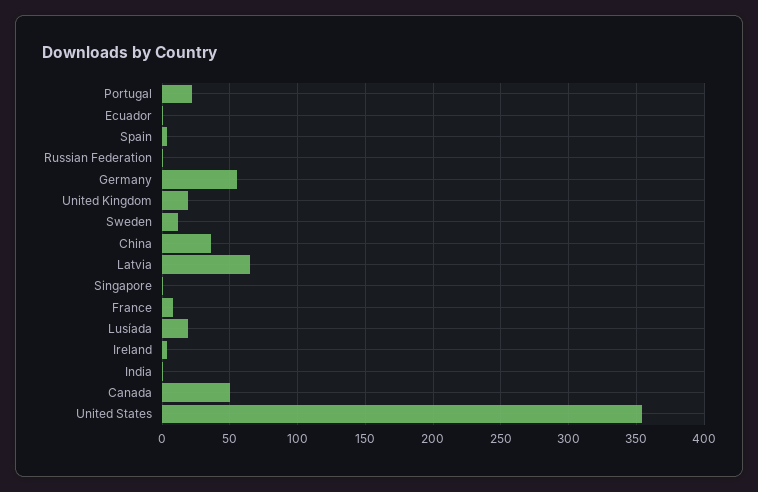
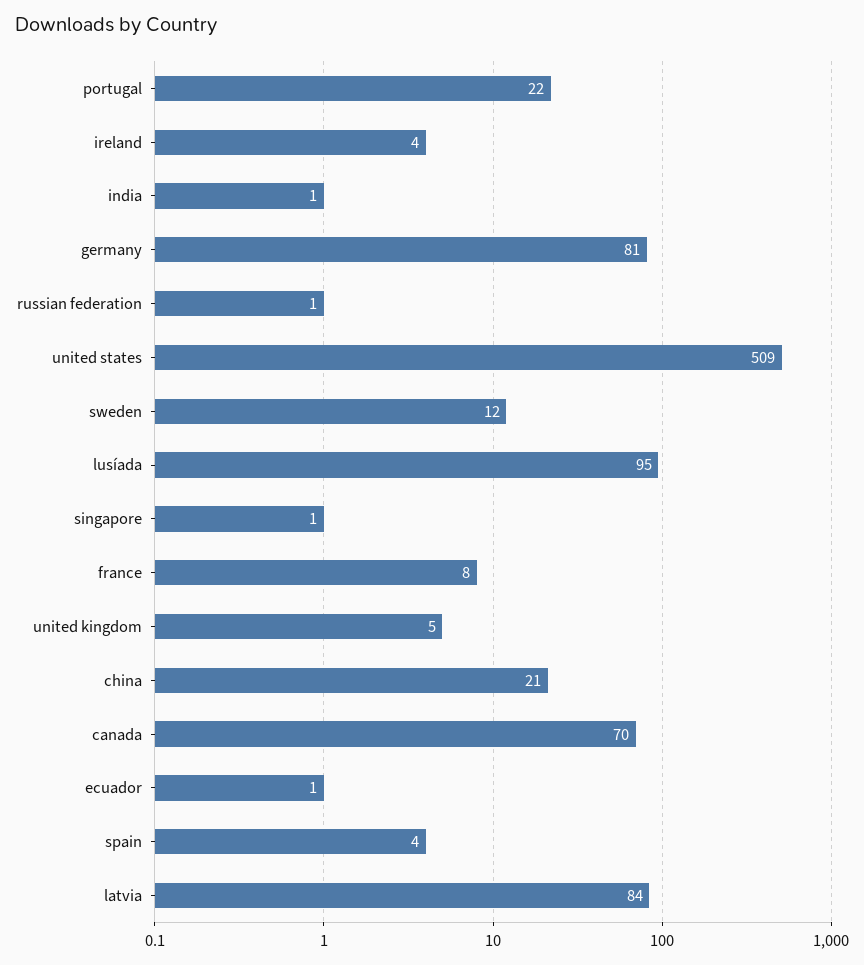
  {
    "Portugal": 22,
    "Ecuador": 1,
    "Spain": 4,
    "Russian Federation": 1,
-   "Germany": 55,
+   "Germany": 81,
-   "United Kingdom": 20,
+   "United Kingdom": 5,
    "Sweden": 12,
-   "China": 35,
+   "China": 21,
-   "Latvia": 65,
+   "Latvia": 84,
    "Singapore": 1,
    "France": 8,
-   "Lusíada": 20,
+   "Lusíada": 95,
    "Ireland": 4,
    "India": 1,
-   "Canada": 50,
+   "Canada": 70,
-   "United States": 355
+   "United States": 509
  }

